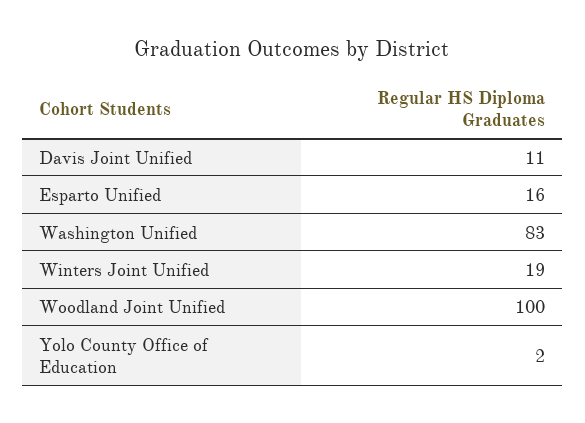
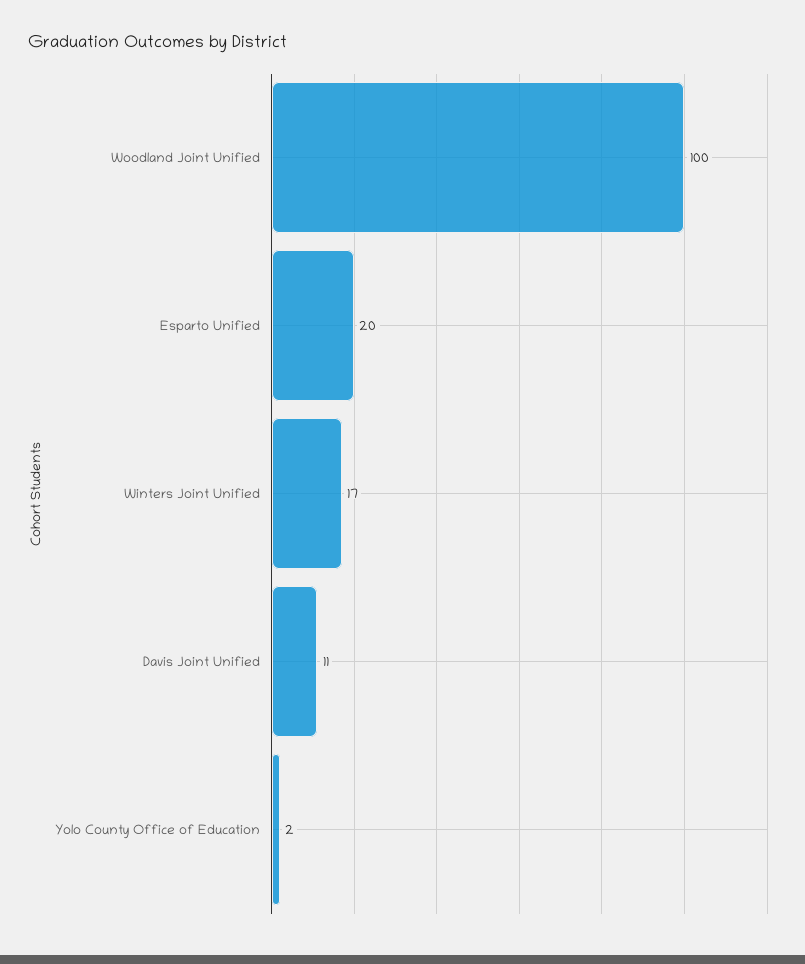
  {
    "Davis Joint Unified": 11,
-   "Esparto Unified": 16,
+   "Esparto Unified": 20,
-   "Washington Unified": 83,
-   "Winters Joint Unified": 19,
+   "Winters Joint Unified": 17,
    "Woodland Joint Unified": 100,
    "Yolo County Office of Education": 2
  }

